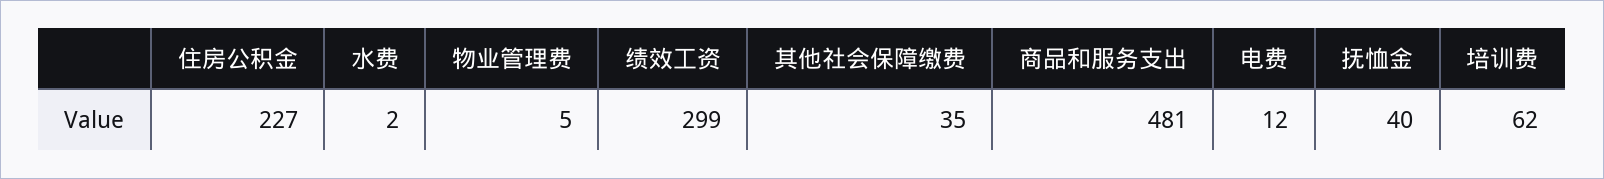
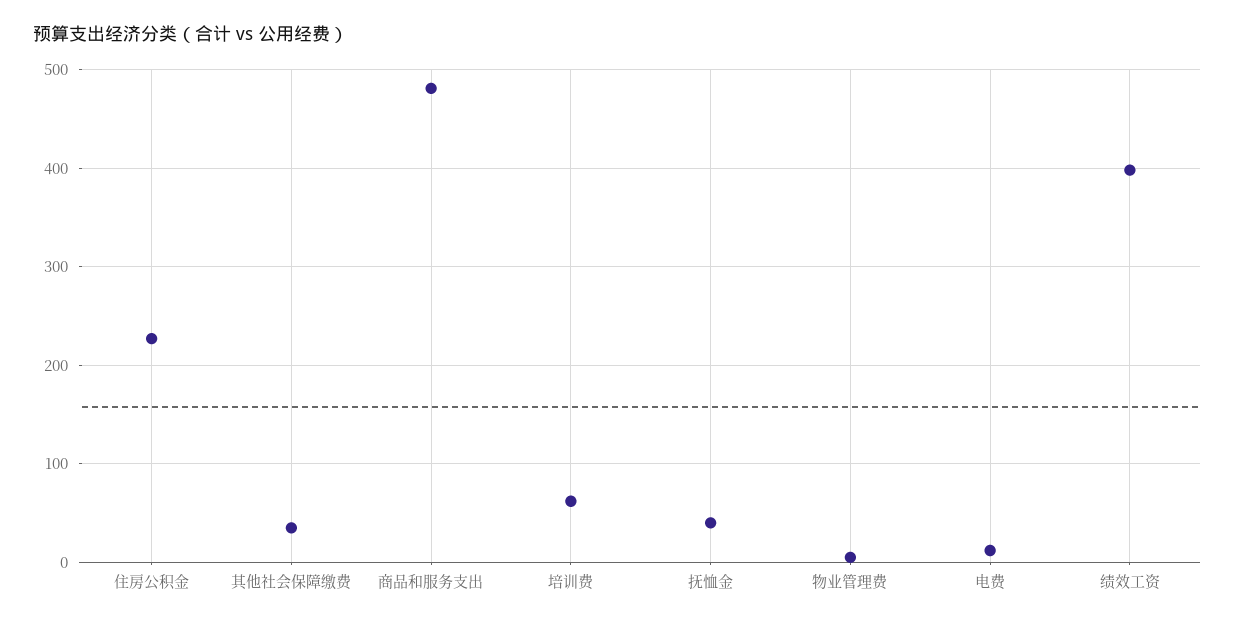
  {
    "住房公积金": 227,
-   "水费": 2,
    "物业管理费": 5,
-   "绩效工资": 299,
+   "绩效工资": 400,
    "其他社会保障缴费": 35,
    "商品和服务支出": 481,
    "电费": 12,
    "抚恤金": 40,
    "培训费": 62
  }

